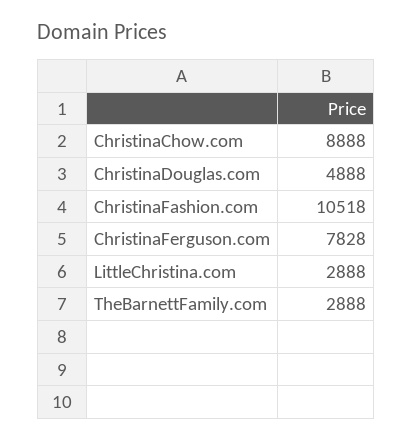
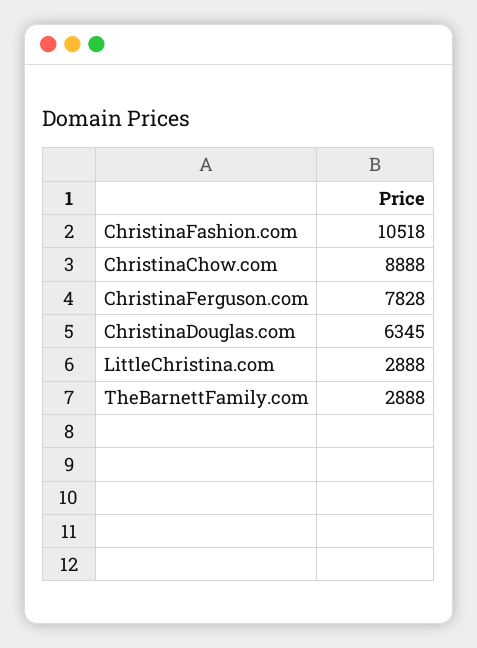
  {
    "ChristinaChow.com": 8888,
-   "ChristinaDouglas.com": 4888,
+   "ChristinaDouglas.com": 6345,
    "ChristinaFashion.com": 10518,
    "ChristinaFerguson.com": 7828,
    "LittleChristina.com": 2888,
    "TheBarnettFamily.com": 2888
  }

